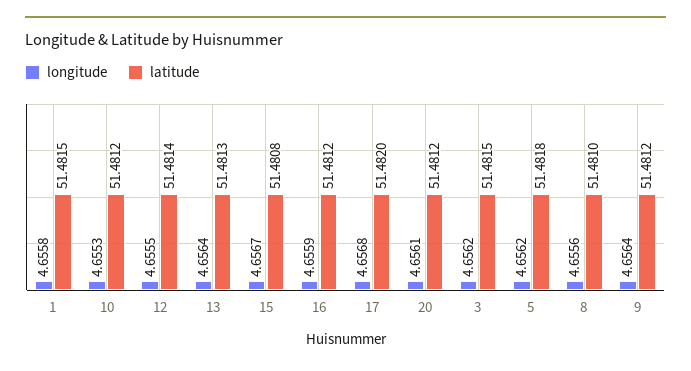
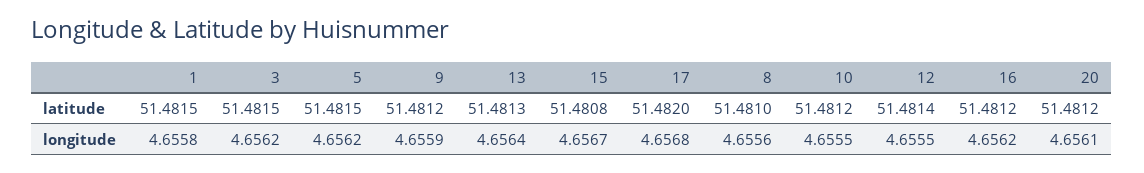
  {
    "longitude": {
      "1": 4.6558,
-     "10": 4.6553,
+     "10": 4.6555,
      "12": 4.6555,
      "13": 4.6564,
      "15": 4.6567,
-     "16": 4.6559,
+     "16": 4.6562,
      "17": 4.6568,
      "20": 4.6561,
      "3": 4.6562,
      "5": 4.6562,
      "8": 4.6556,
-     "9": 4.6564
+     "9": 4.6559
    },
    "latitude": {
      "1": 51.4815,
      "10": 51.4812,
      "12": 51.4814,
      "13": 51.4813,
      "15": 51.4808,
      "16": 51.4812,
      "17": 51.482,
      "20": 51.4812,
      "3": 51.4815,
-     "5": 51.4818,
+     "5": 51.4815,
      "8": 51.481,
      "9": 51.4812
    }
  }

